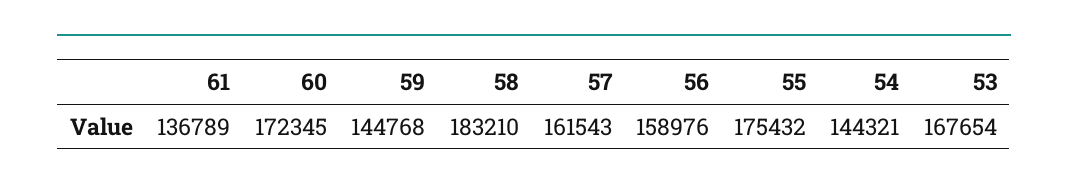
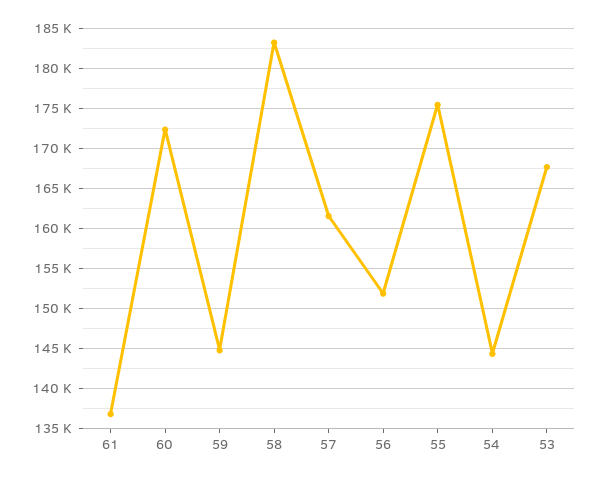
  {
    "61": 136789,
    "60": 172345,
    "59": 144768,
    "58": 183210,
    "57": 161543,
-   "56": 158976,
+   "56": 152000,
    "55": 175432,
    "54": 144321,
    "53": 167654
  }

